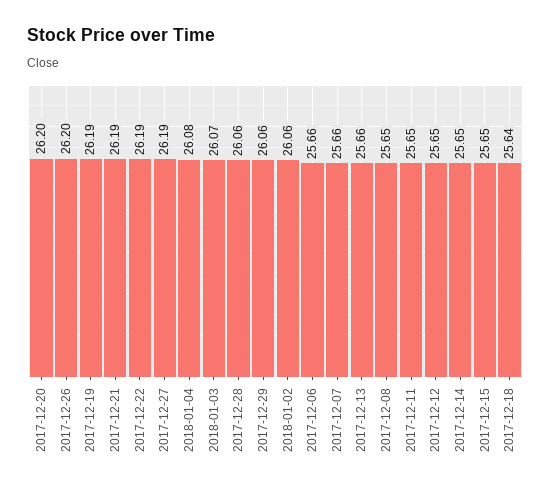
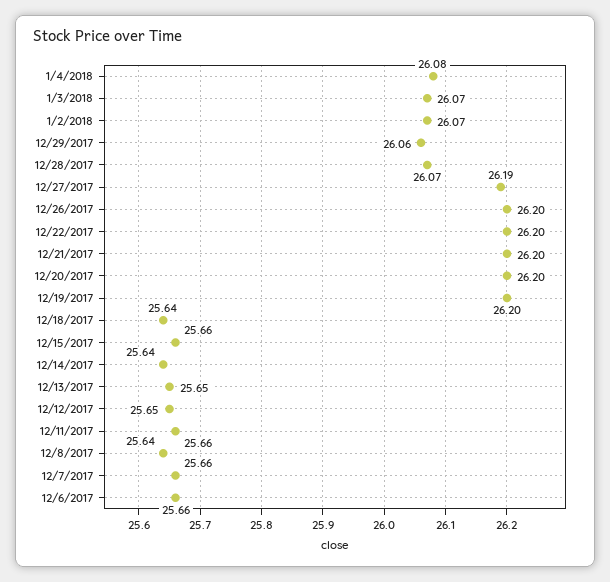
  {
    "2017-12-20": 26.2,
    "2017-12-26": 26.2,
-   "2017-12-19": 26.19,
+   "2017-12-19": 26.2,
-   "2017-12-21": 26.19,
+   "2017-12-21": 26.2,
-   "2017-12-22": 26.19,
+   "2017-12-22": 26.2,
    "2017-12-27": 26.19,
    "2018-01-04": 26.08,
    "2018-01-03": 26.07,
-   "2017-12-28": 26.06,
+   "2017-12-28": 26.07,
    "2017-12-29": 26.06,
-   "2018-01-02": 26.06,
+   "2018-01-02": 26.07,
    "2017-12-06": 25.66,
    "2017-12-07": 25.66,
-   "2017-12-13": 25.66,
+   "2017-12-13": 25.65,
-   "2017-12-08": 25.65,
+   "2017-12-08": 25.64,
-   "2017-12-11": 25.65,
+   "2017-12-11": 25.66,
    "2017-12-12": 25.65,
-   "2017-12-14": 25.65,
+   "2017-12-14": 25.64,
-   "2017-12-15": 25.65,
+   "2017-12-15": 25.66,
    "2017-12-18": 25.64
  }

